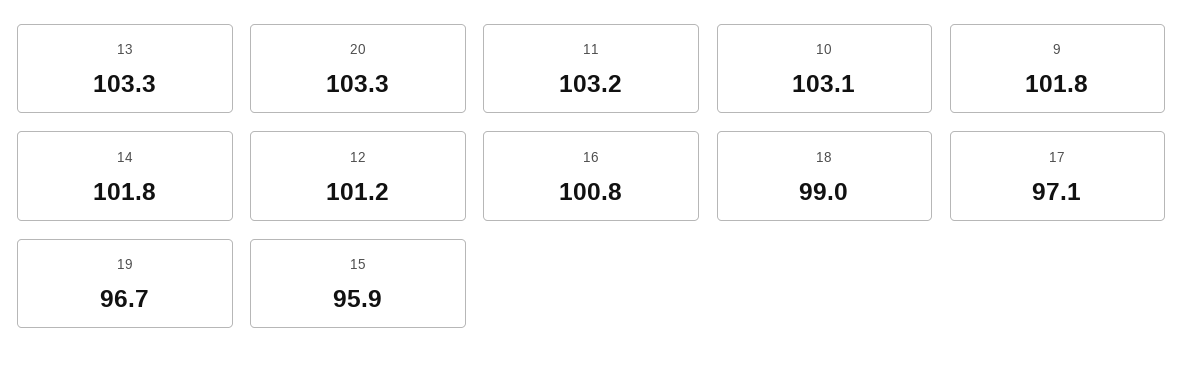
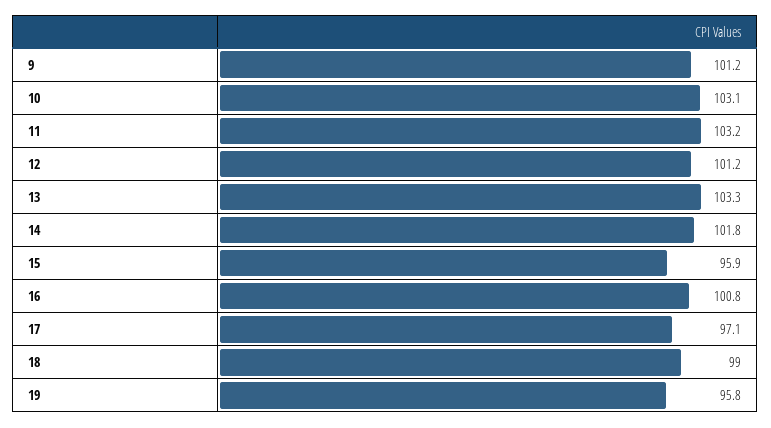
  {
    "13": 103.3,
-   "20": 103.3,
    "11": 103.2,
    "10": 103.1,
-   "9": 101.8,
+   "9": 101.2,
    "14": 101.8,
    "12": 101.2,
    "16": 100.8,
    "18": 99,
    "17": 97.1,
-   "19": 96.7,
+   "19": 95.8,
    "15": 95.9
  }

